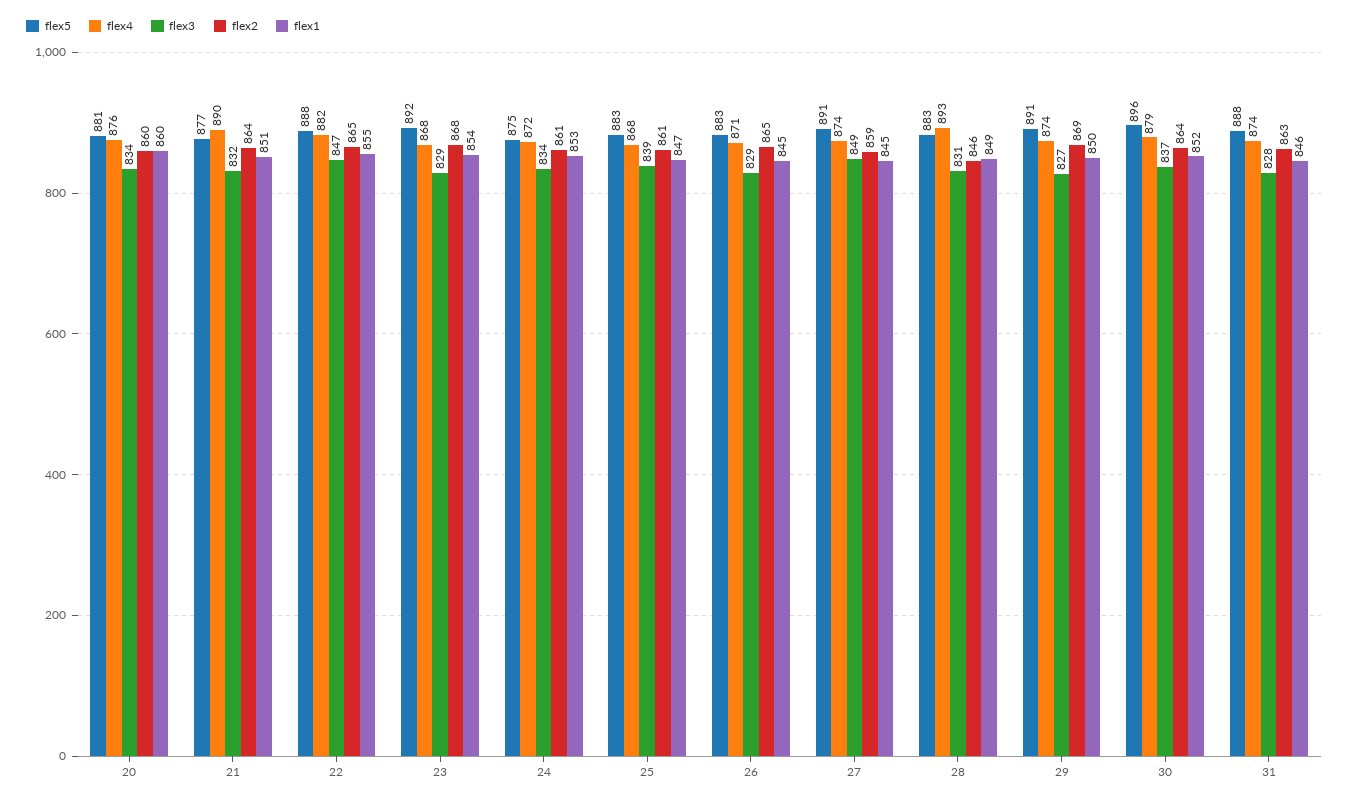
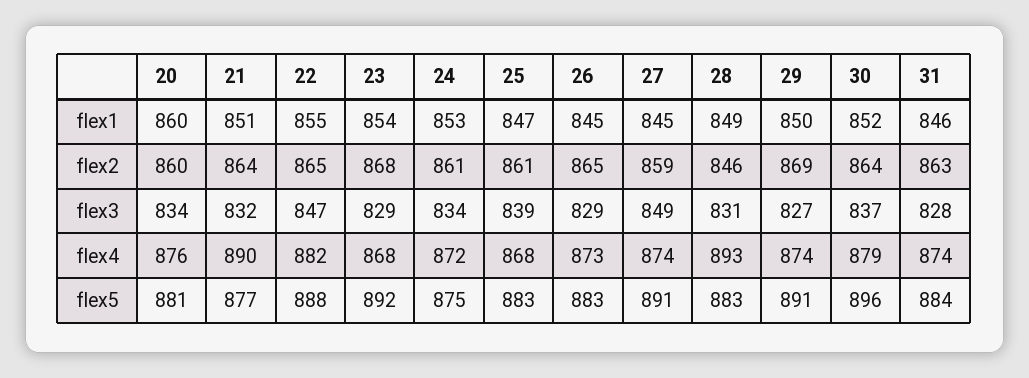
  {
    "flex5": {
      "20": 881,
      "21": 877,
      "22": 888,
      "23": 892,
      "24": 875,
      "25": 883,
      "26": 883,
      "27": 891,
      "28": 883,
      "29": 891,
      "30": 896,
-     "31": 888
+     "31": 884
    },
    "flex4": {
      "20": 876,
      "21": 890,
      "22": 882,
      "23": 868,
      "24": 872,
      "25": 868,
-     "26": 871,
+     "26": 873,
      "27": 874,
      "28": 893,
      "29": 874,
      "30": 879,
      "31": 874
    },
    "flex3": {
      "20": 834,
      "21": 832,
      "22": 847,
      "23": 829,
      "24": 834,
      "25": 839,
      "26": 829,
      "27": 849,
      "28": 831,
      "29": 827,
      "30": 837,
      "31": 828
    },
    "flex2": {
      "20": 860,
      "21": 864,
      "22": 865,
      "23": 868,
      "24": 861,
      "25": 861,
      "26": 865,
      "27": 859,
      "28": 846,
      "29": 869,
      "30": 864,
      "31": 863
    },
    "flex1": {
      "20": 860,
      "21": 851,
      "22": 855,
      "23": 854,
      "24": 853,
      "25": 847,
      "26": 845,
      "27": 845,
      "28": 849,
      "29": 850,
      "30": 852,
      "31": 846
    }
  }

